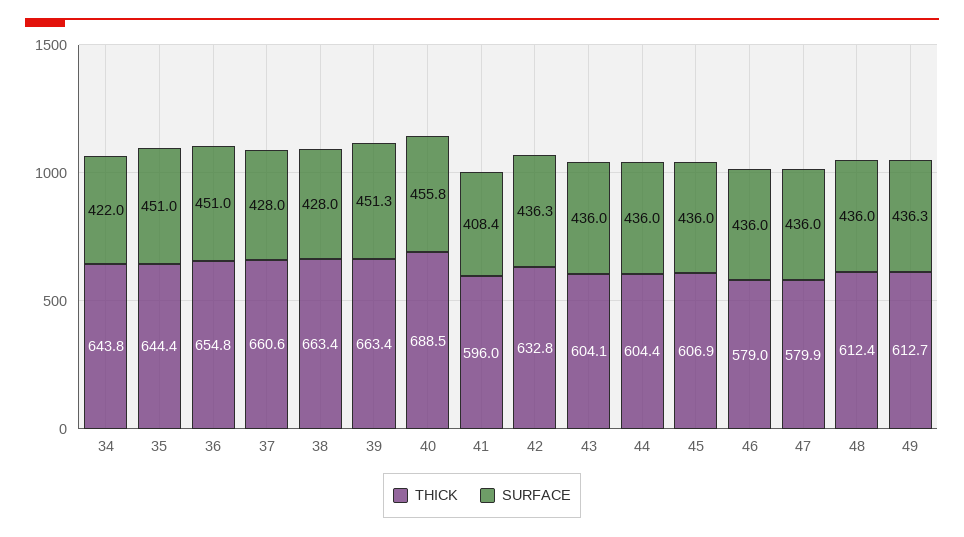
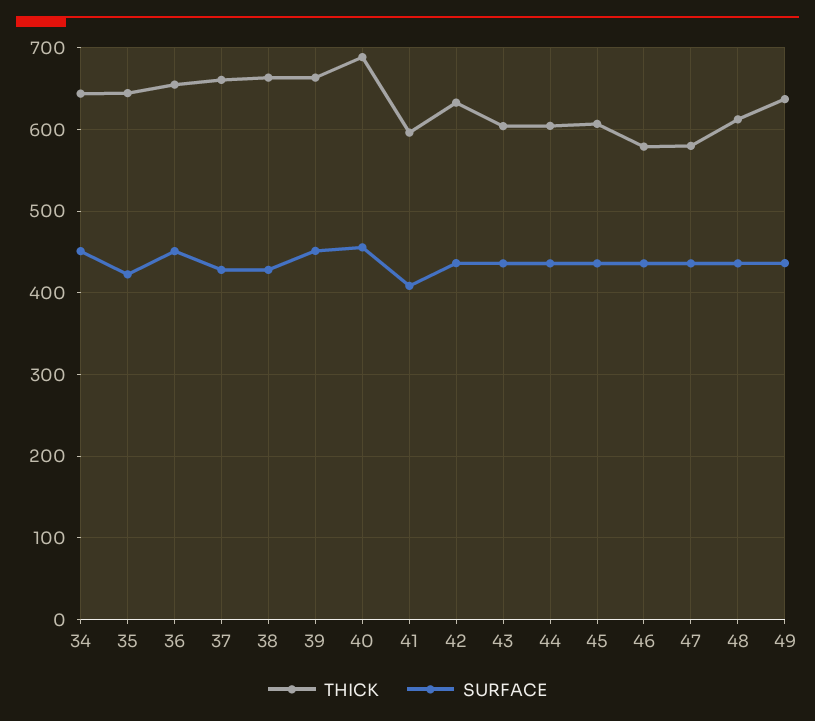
  {
    "THICK": {
      "34": 643.8,
      "35": 644.4,
      "36": 654.8,
      "37": 660.6,
      "38": 663.4,
      "39": 663.4,
      "40": 688.5,
      "41": 596,
      "42": 632.8,
      "43": 604.1,
      "44": 604.4,
      "45": 606.9,
      "46": 579,
      "47": 579.9,
      "48": 612.4,
-     "49": 612.7
+     "49": 640
    },
    "SURFACE": {
-     "34": 422,
+     "34": 450,
-     "35": 451,
+     "35": 420,
      "36": 451,
      "37": 428,
      "38": 428,
      "39": 451.3,
      "40": 455.8,
      "41": 408.4,
      "42": 436.3,
      "43": 436,
      "44": 436,
      "45": 436,
      "46": 436,
      "47": 436,
      "48": 436,
      "49": 436.3
    }
  }

